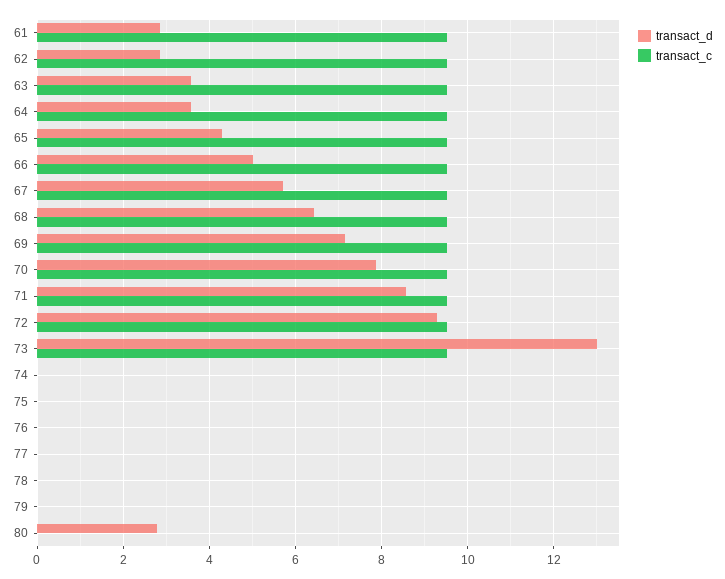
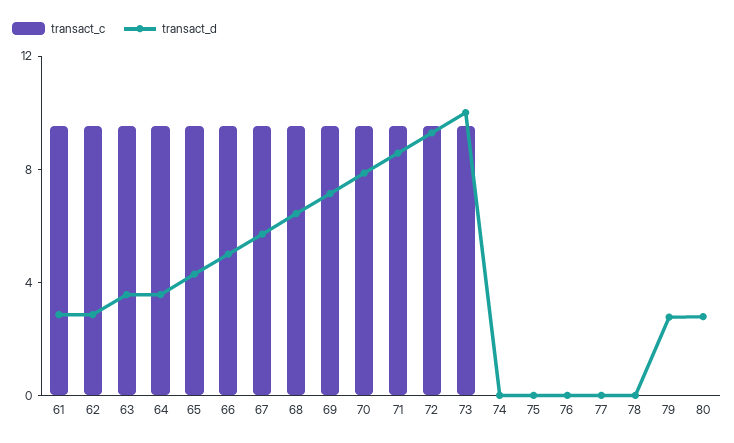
  {
    "transact_d": {
      "61": 2.8,
      "62": 2.8,
      "63": 3.6,
      "64": 3.6,
      "65": 4.2,
      "66": 5,
      "67": 5.8,
      "68": 6.4,
      "69": 7.2,
      "70": 7.8,
      "71": 8.6,
      "72": 9.2,
-     "73": 13,
+     "73": 10,
      "74": 0,
      "75": 0,
      "76": 0,
      "77": 0,
      "78": 0,
-     "79": 0,
+     "79": 3,
      "80": 2.8
    },
    "transact_c": {
      "61": 9.6,
      "62": 9.6,
      "63": 9.6,
      "64": 9.6,
      "65": 9.6,
      "66": 9.6,
      "67": 9.6,
      "68": 9.6,
      "69": 9.6,
      "70": 9.6,
      "71": 9.6,
      "72": 9.6,
      "73": 9.6,
      "74": 0,
      "75": 0,
      "76": 0,
      "77": 0,
      "78": 0,
      "79": 0,
      "80": 0
    }
  }

